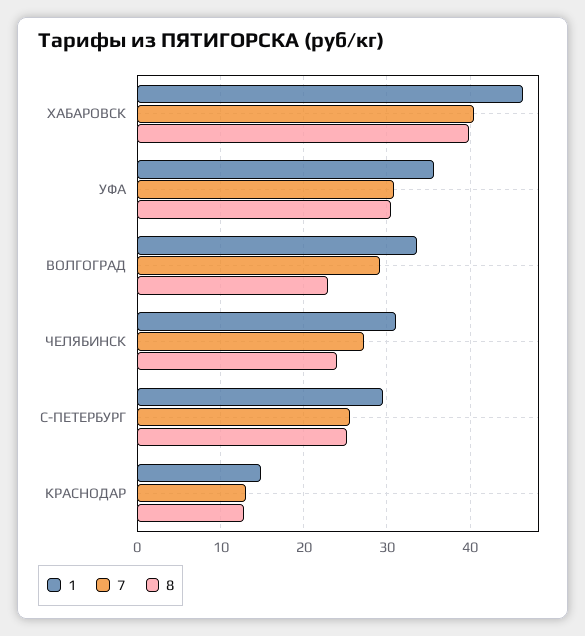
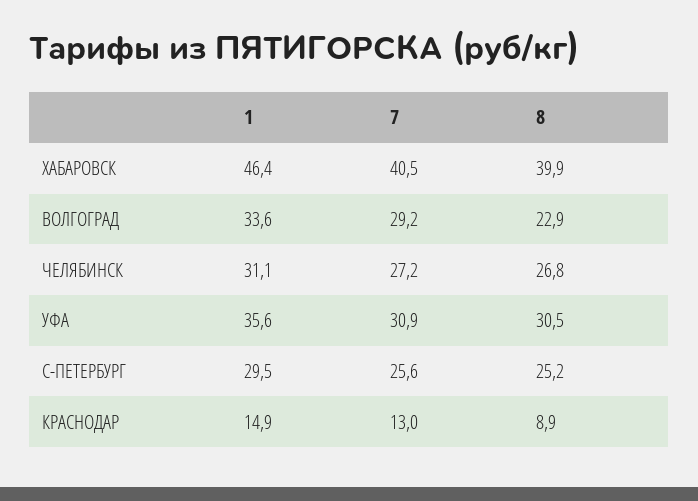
  {
    "1": {
      "ХАБАРОВСК": 46.4,
      "УФА": 35.6,
      "ВОЛГОГРАД": 33.6,
      "ЧЕЛЯБИНСК": 31.1,
      "С-ПЕТЕРБУРГ": 29.5,
      "КРАСНОДАР": 14.9
    },
    "7": {
      "ХАБАРОВСК": 40.5,
      "УФА": 30.9,
      "ВОЛГОГРАД": 29.2,
      "ЧЕЛЯБИНСК": 27.2,
      "С-ПЕТЕРБУРГ": 25.6,
      "КРАСНОДАР": 13
    },
    "8": {
      "ХАБАРОВСК": 39.9,
      "УФА": 30.5,
      "ВОЛГОГРАД": 22.9,
-     "ЧЕЛЯБИНСК": 24,
+     "ЧЕЛЯБИНСК": 26.8,
      "С-ПЕТЕРБУРГ": 25.2,
-     "КРАСНОДАР": 13
+     "КРАСНОДАР": 8.9
    }
  }

